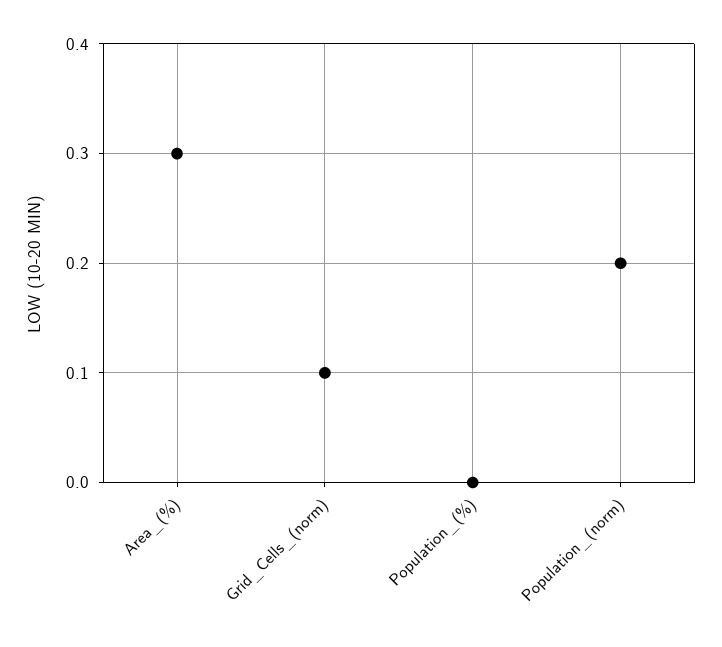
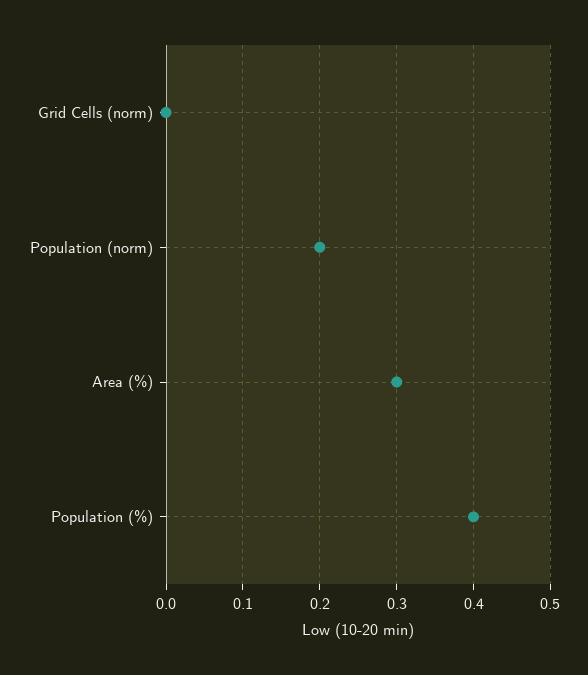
  {
    "Area_(%)": 0.3,
-   "Grid_Cells_(norm)": 0.1,
+   "Grid_Cells_(norm)": 0,
-   "Population_(%)": 0,
+   "Population_(%)": 0.4,
    "Population_(norm)": 0.2
  }

